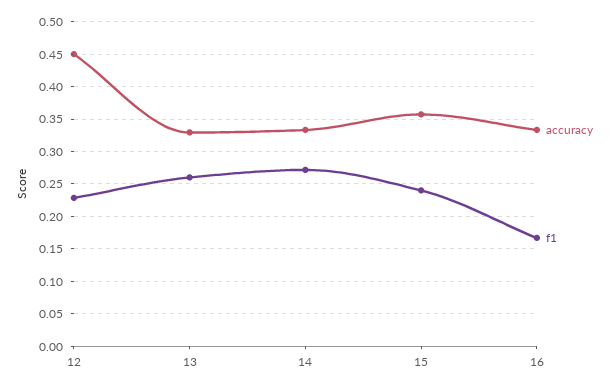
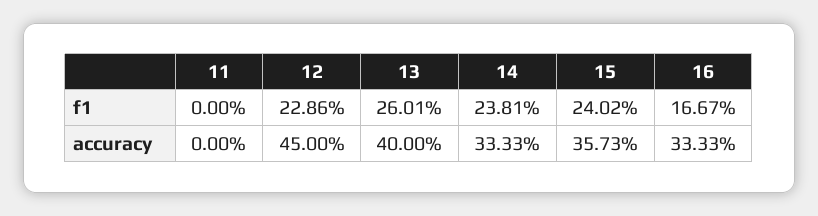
  {
    "accuracy": {
      "12": 0.45,
-     "13": 0.33,
+     "13": 0.4,
      "14": 0.3333,
      "15": 0.3573,
-     "16": 0.3333
+     "16": 0.3333,
+     "11": 0
    },
    "f1": {
      "12": 0.2286,
      "13": 0.2601,
-     "14": 0.27,
+     "14": 0.2381,
      "15": 0.2402,
-     "16": 0.1667
+     "16": 0.1667,
+     "11": 0
    }
  }

